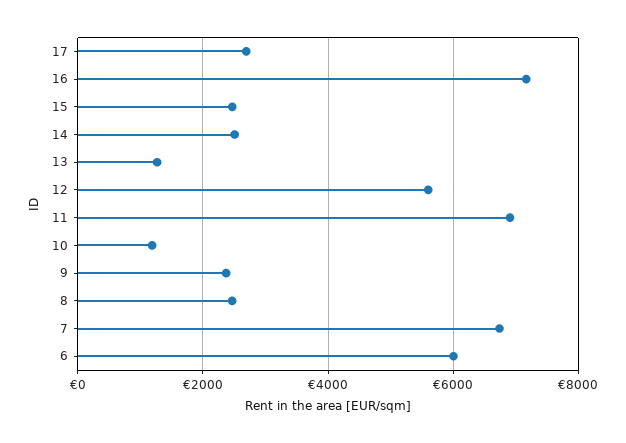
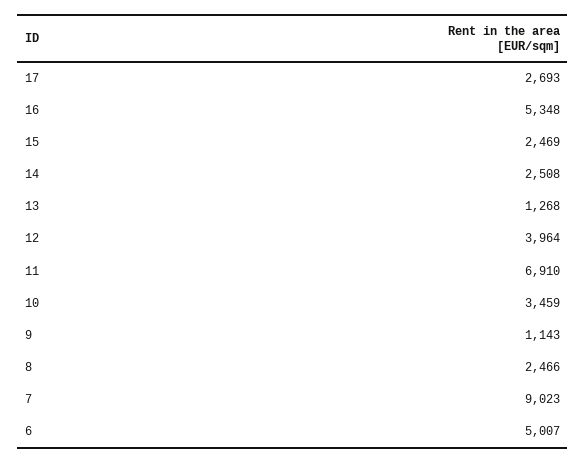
  {
    "17": 2693,
-   "16": 7200,
+   "16": 5348,
    "15": 2469,
    "14": 2508,
    "13": 1268,
-   "12": 5600,
+   "12": 3964,
    "11": 6910,
-   "10": 1200,
+   "10": 3459,
-   "9": 2400,
+   "9": 1143,
    "8": 2466,
-   "7": 6800,
+   "7": 9023,
-   "6": 6000
+   "6": 5007
  }

